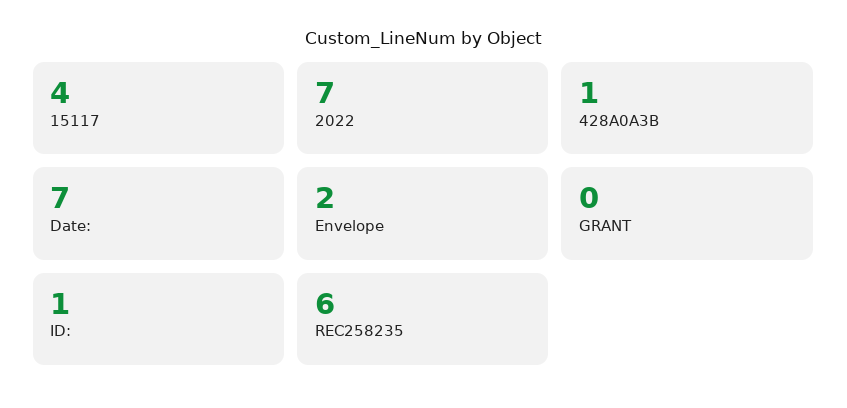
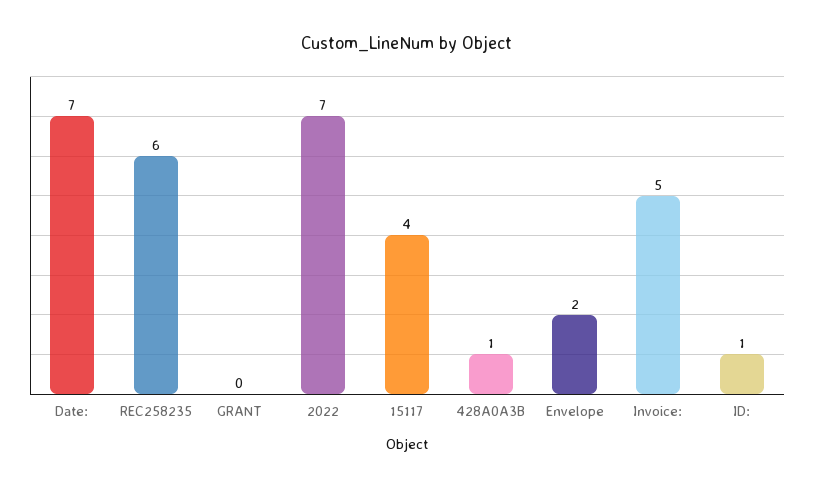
  {
    "15117": 4,
    "2022": 7,
    "428A0A3B": 1,
    "Date:": 7,
    "Envelope": 2,
    "GRANT": 0,
    "ID:": 1,
-   "REC258235": 6
+   "REC258235": 6,
+   "Invoice:": 5
  }

